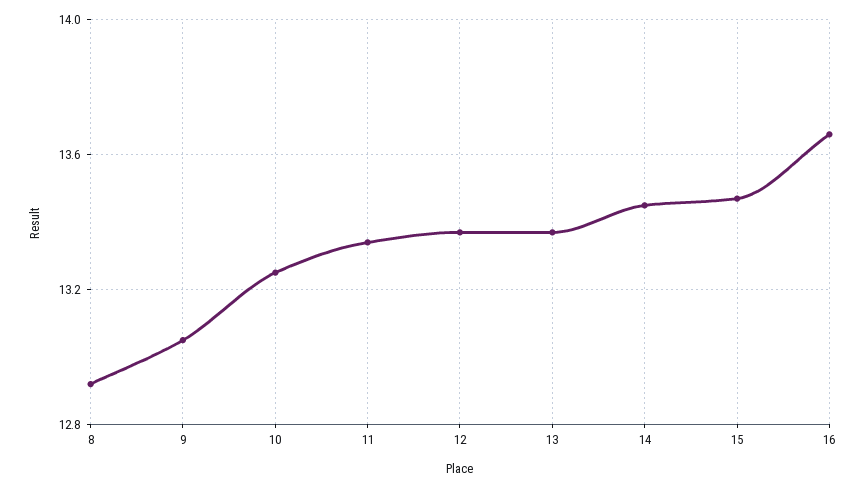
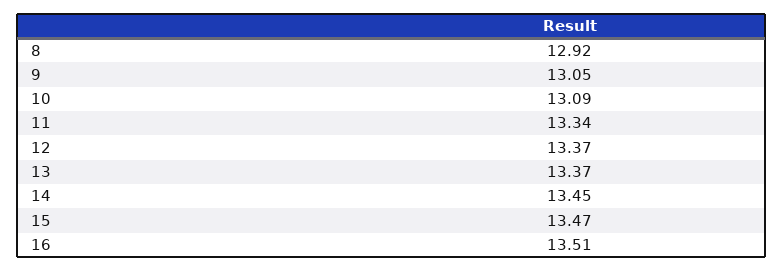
  {
    "8": 12.92,
    "9": 13.05,
-   "10": 13.25,
+   "10": 13.09,
    "11": 13.34,
    "12": 13.37,
    "13": 13.37,
    "14": 13.45,
    "15": 13.47,
-   "16": 13.65
+   "16": 13.51
  }

